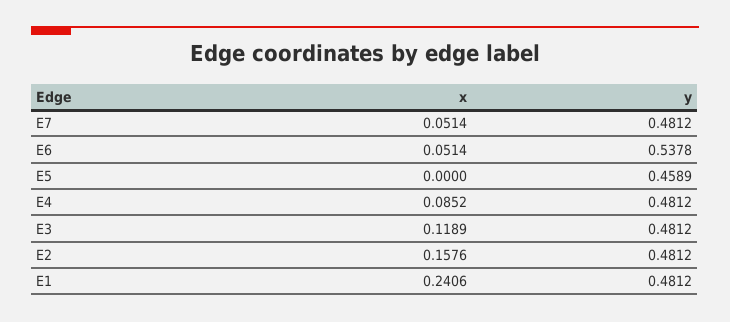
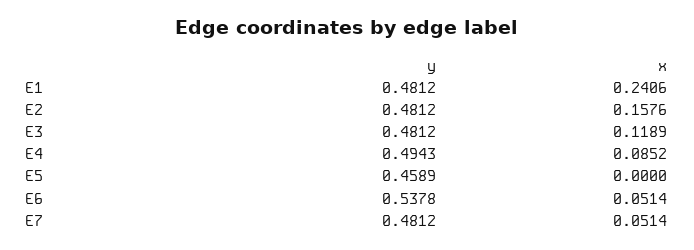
  {
    "x": {
      "E7": 0.0514,
      "E6": 0.0514,
      "E5": 0,
      "E4": 0.0852,
      "E3": 0.1189,
      "E2": 0.1576,
      "E1": 0.2406
    },
    "y": {
      "E7": 0.4812,
      "E6": 0.5378,
      "E5": 0.4589,
-     "E4": 0.4812,
+     "E4": 0.4943,
      "E3": 0.4812,
      "E2": 0.4812,
      "E1": 0.4812
    }
  }

